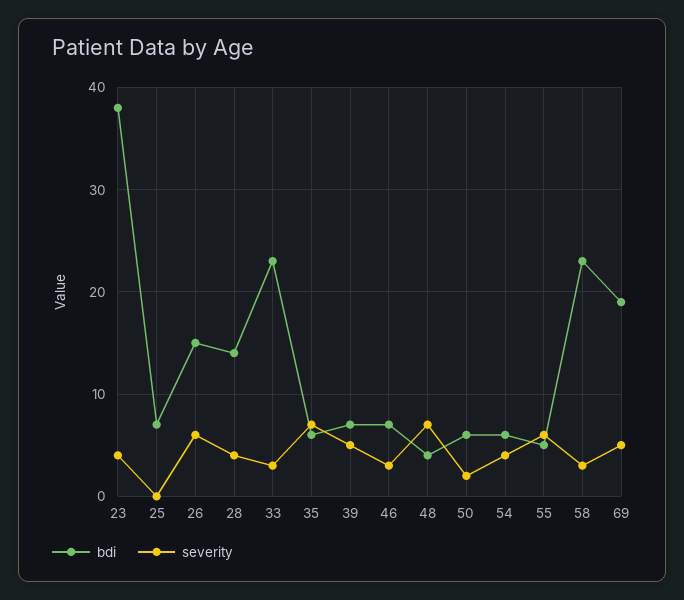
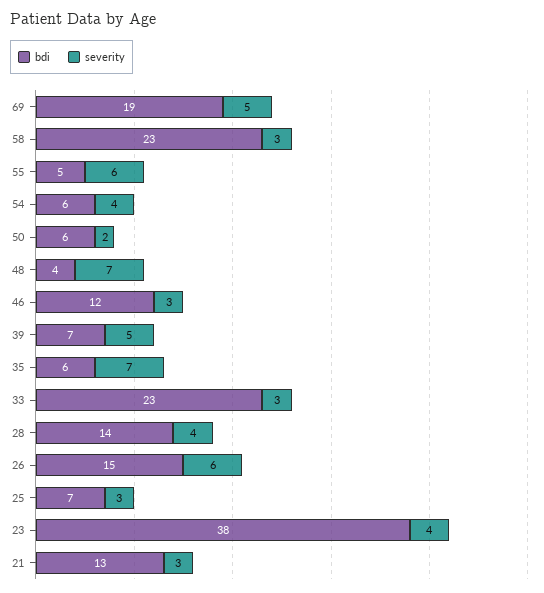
  {
    "bdi": {
      "23": 38,
      "25": 7,
      "26": 15,
      "28": 14,
      "33": 23,
      "35": 6,
      "39": 7,
-     "46": 7,
+     "46": 12,
      "48": 4,
      "50": 6,
      "54": 6,
      "55": 5,
      "58": 23,
-     "69": 19
+     "69": 19,
+     "21": 13
    },
    "severity": {
      "23": 4,
-     "25": 0,
+     "25": 3,
      "26": 6,
      "28": 4,
      "33": 3,
      "35": 7,
      "39": 5,
      "46": 3,
      "48": 7,
      "50": 2,
      "54": 4,
      "55": 6,
      "58": 3,
-     "69": 5
+     "69": 5,
+     "21": 3
    }
  }

